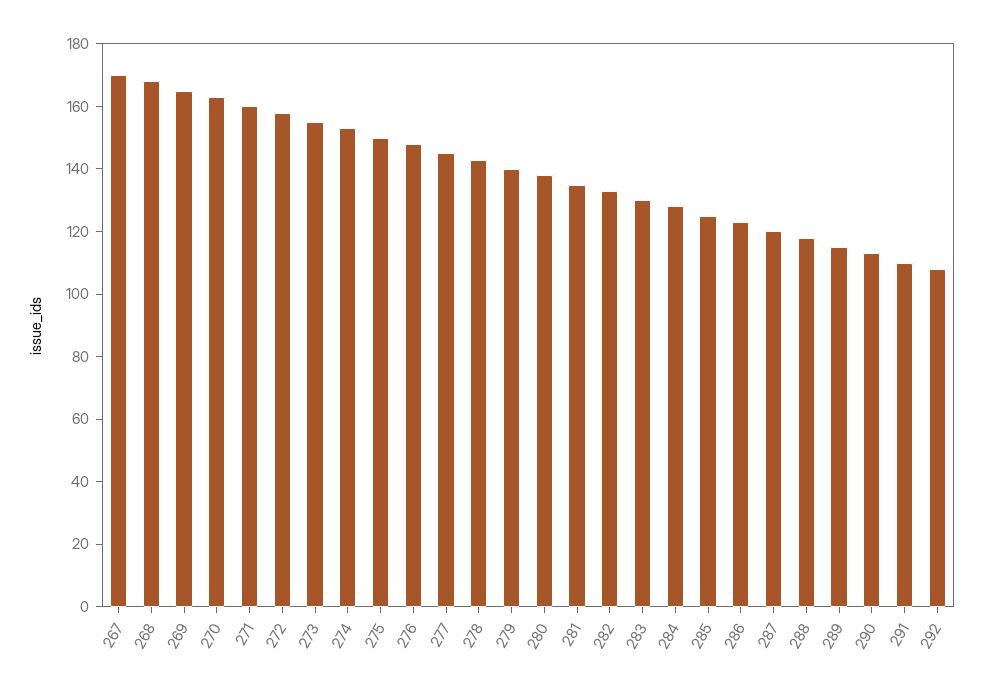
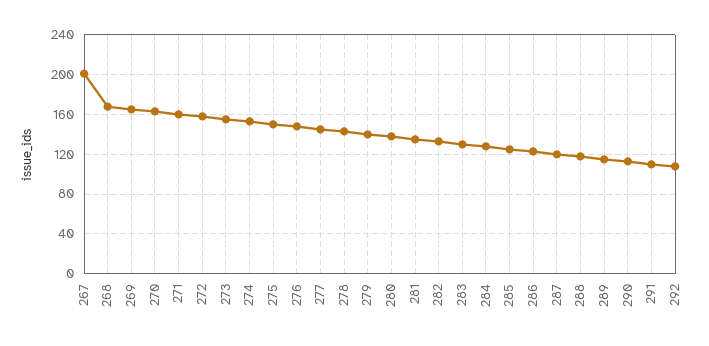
  {
-   "267": 170,
+   "267": 200,
    "268": 170,
    "269": 165,
    "270": 165,
    "271": 160,
    "272": 160,
    "273": 155,
    "274": 155,
    "275": 150,
    "276": 150,
    "277": 145,
    "278": 145,
    "279": 140,
    "280": 140,
    "281": 135,
    "282": 135,
    "283": 130,
    "284": 130,
    "285": 125,
    "286": 125,
    "287": 120,
    "288": 120,
    "289": 115,
    "290": 115,
    "291": 110,
    "292": 110
  }

